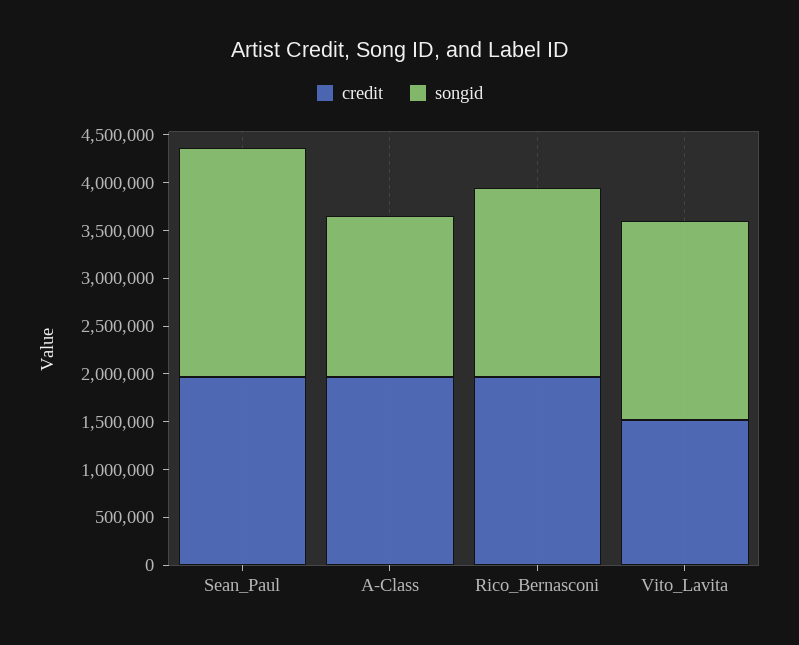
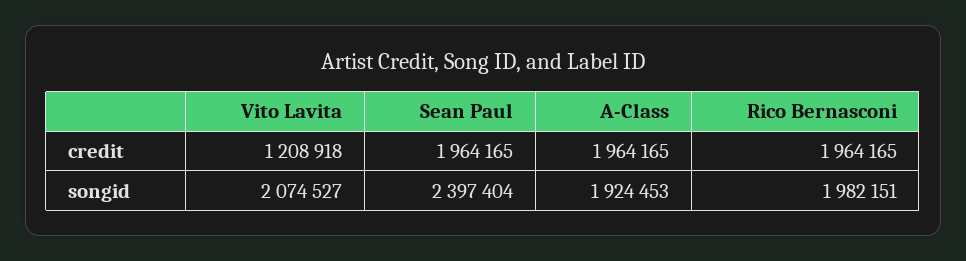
  {
    "credit": {
      "Sean_Paul": 1964165,
      "A-Class": 1964165,
      "Rico_Bernasconi": 1964165,
-     "Vito_Lavita": 1500000
+     "Vito_Lavita": 1208918
    },
    "songid": {
      "Sean_Paul": 2397404,
-     "A-Class": 1700000,
+     "A-Class": 1924453,
      "Rico_Bernasconi": 1982151,
      "Vito_Lavita": 2074527
    }
  }

